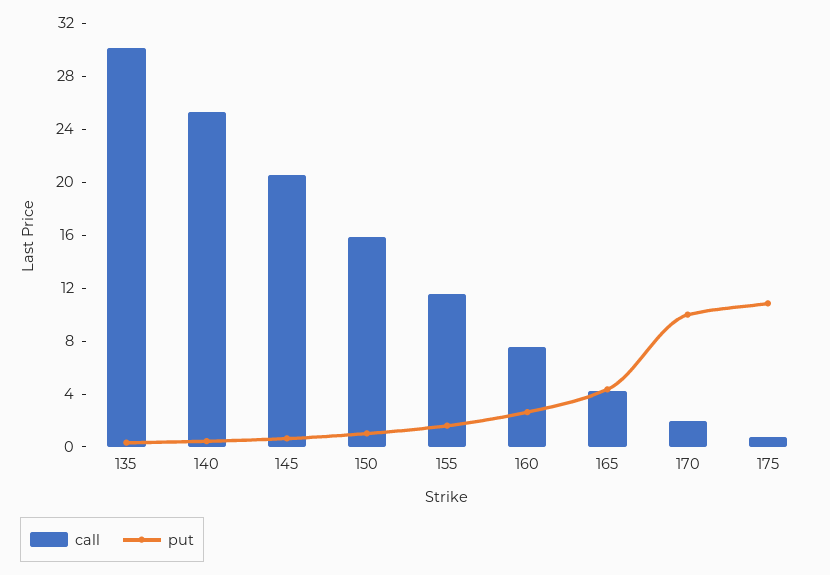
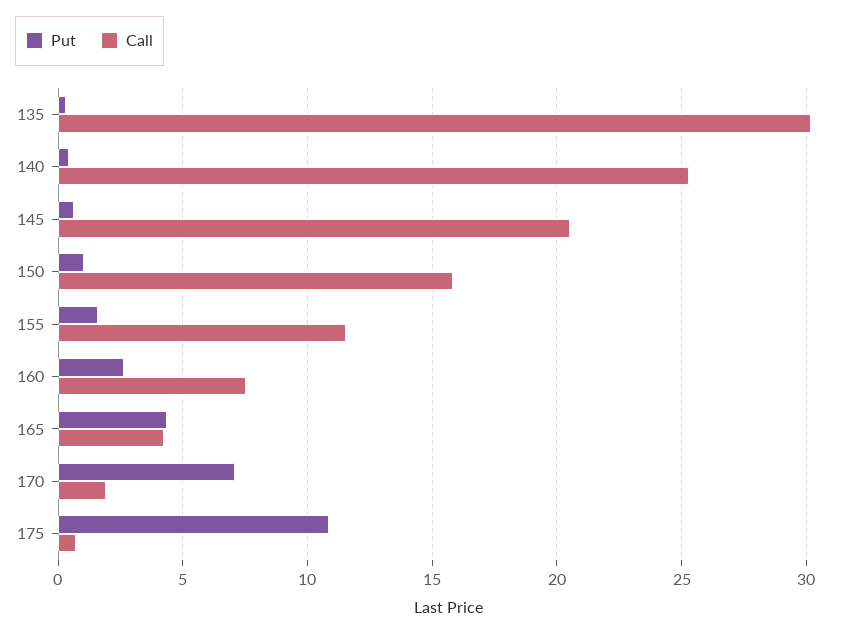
  {
    "call": {
      "135": 30,
      "140": 25.5,
      "145": 20.5,
      "150": 16,
      "155": 11.5,
      "160": 7.5,
      "165": 4,
      "170": 2,
      "175": 0.5
    },
    "put": {
      "135": 0.5,
      "140": 0.5,
      "145": 0.5,
      "150": 1,
      "155": 1.5,
      "160": 2.5,
      "165": 4.5,
-     "170": 10,
+     "170": 7,
      "175": 11
    }
  }

